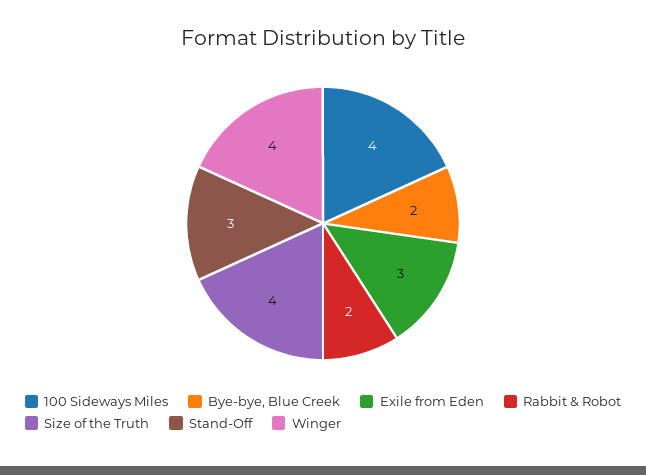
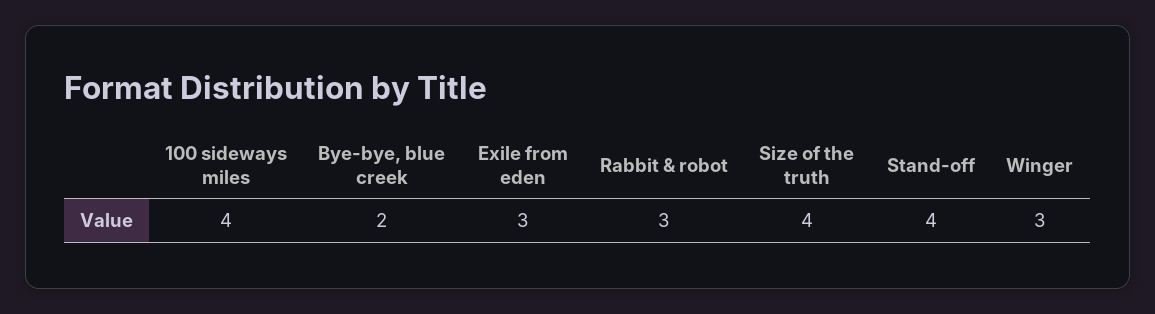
  {
    "100 Sideways Miles": 4,
    "Bye-bye, Blue Creek": 2,
    "Exile from Eden": 3,
-   "Rabbit & Robot": 2,
+   "Rabbit & Robot": 3,
    "Size of the Truth": 4,
-   "Stand-Off": 3,
+   "Stand-Off": 4,
-   "Winger": 4
+   "Winger": 3
  }

